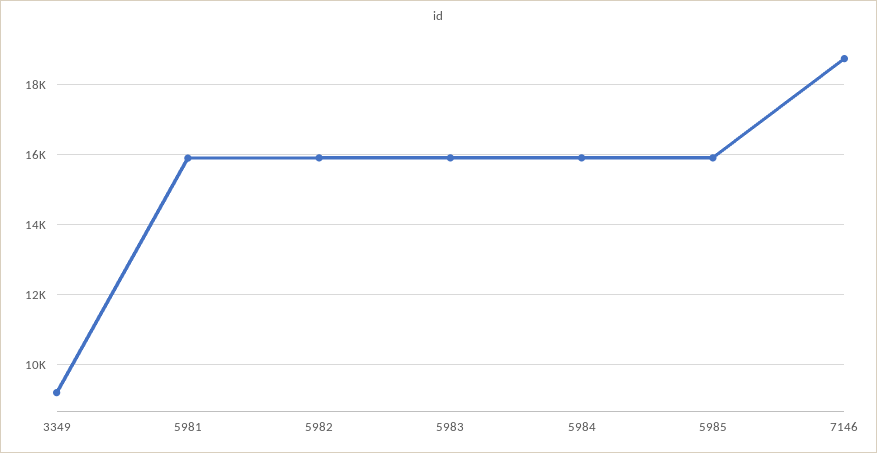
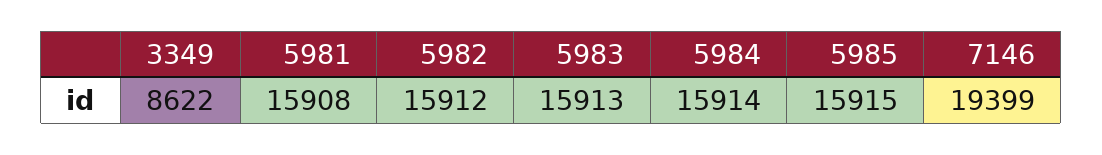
  {
-   "3349": 9200,
+   "3349": 8622,
    "5981": 15908,
    "5982": 15912,
    "5983": 15913,
    "5984": 15914,
    "5985": 15915,
-   "7146": 18800
+   "7146": 19399
  }

